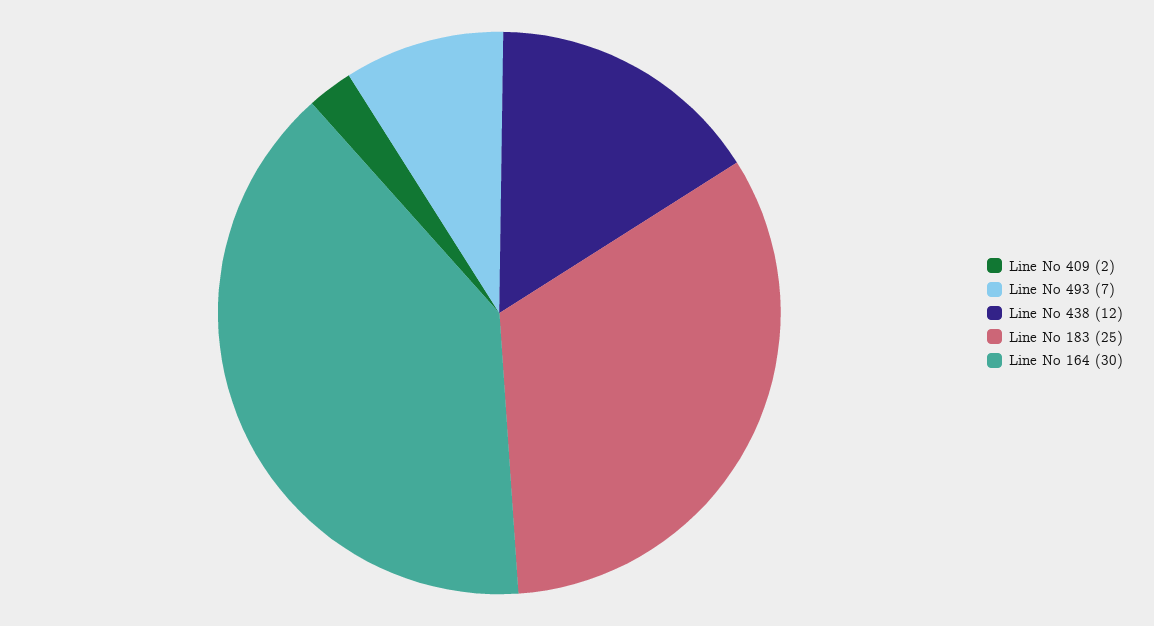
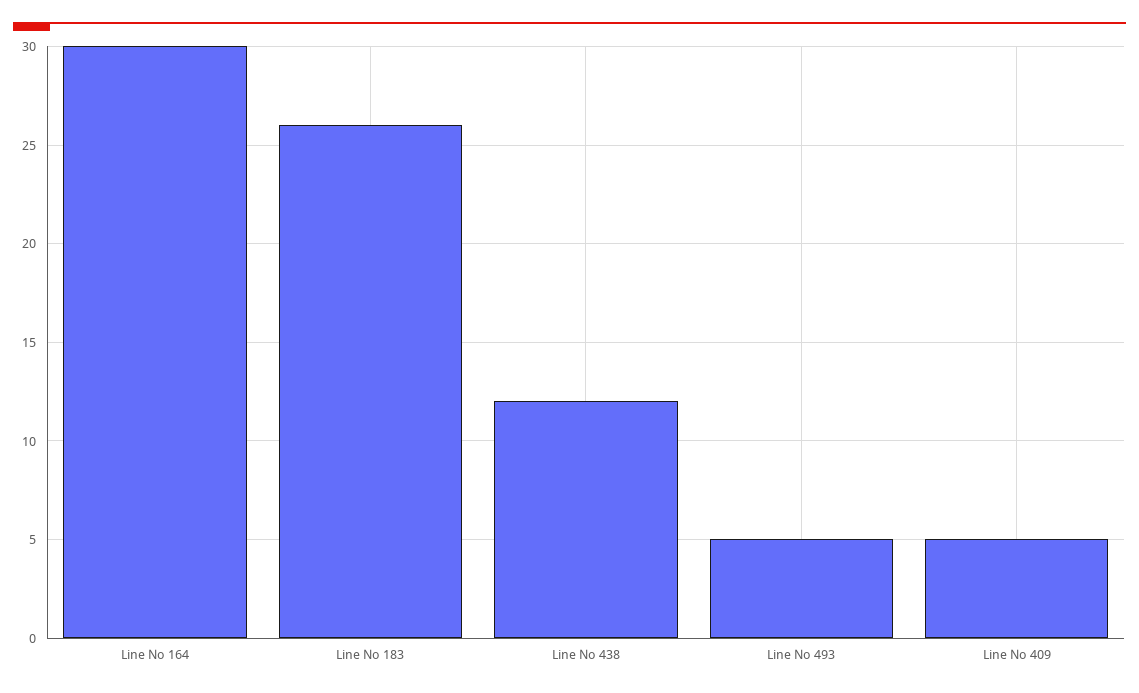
  {
-   "Line No 409": 2,
+   "Line No 409": 5,
-   "Line No 493": 7,
+   "Line No 493": 5,
    "Line No 438": 12,
-   "Line No 183": 25,
+   "Line No 183": 26,
    "Line No 164": 30
  }

